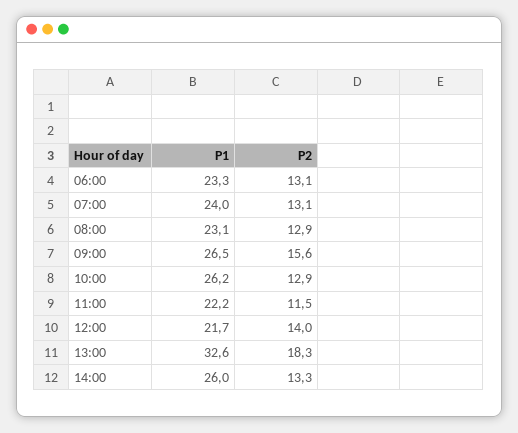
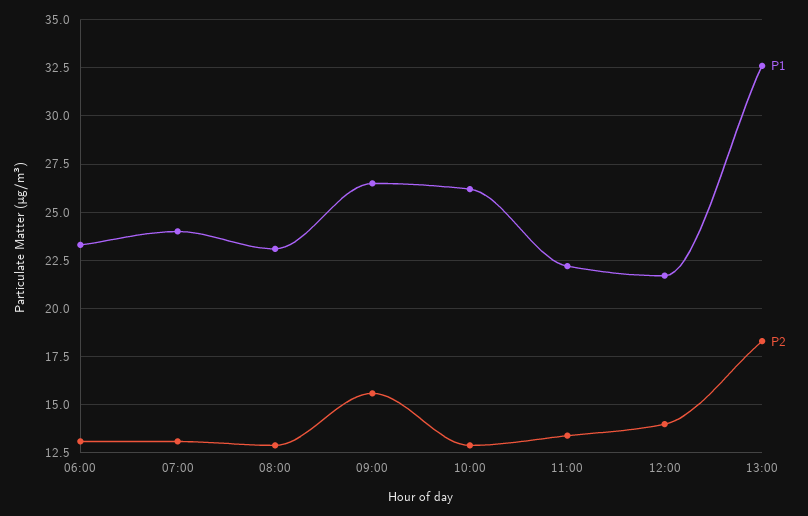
  {
    "P1": {
      "06:00": 23.3,
      "07:00": 24,
      "08:00": 23.1,
      "09:00": 26.5,
      "10:00": 26.2,
      "11:00": 22.2,
      "12:00": 21.7,
-     "13:00": 32.6,
+     "13:00": 32.6
-     "14:00": 26
    },
    "P2": {
      "06:00": 13.1,
      "07:00": 13.1,
      "08:00": 12.9,
      "09:00": 15.6,
      "10:00": 12.9,
-     "11:00": 11.5,
+     "11:00": 13.5,
      "12:00": 14,
-     "13:00": 18.3,
+     "13:00": 18.3
-     "14:00": 13.3
    }
  }

